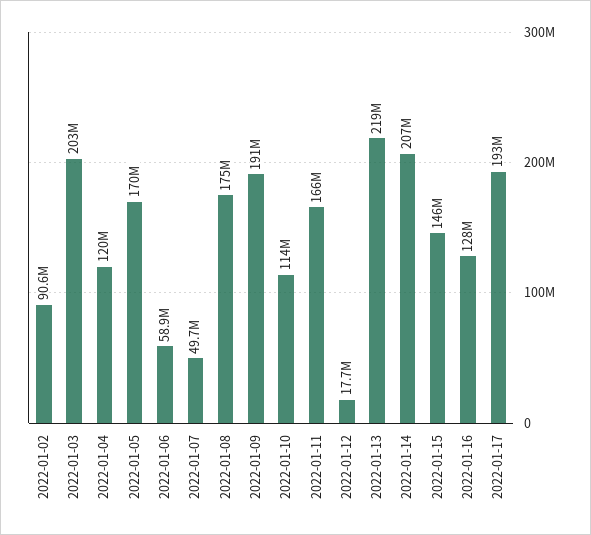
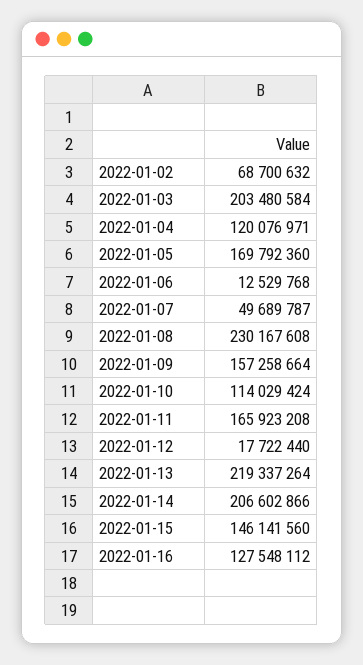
  {
-   "2022-01-02": 90600000,
+   "2022-01-02": 68700632,
    "2022-01-03": 203480584,
    "2022-01-04": 120076971,
    "2022-01-05": 169792360,
-   "2022-01-06": 58900000,
+   "2022-01-06": 12529768,
    "2022-01-07": 49689787,
-   "2022-01-08": 175000000,
+   "2022-01-08": 230167608,
-   "2022-01-09": 191000000,
+   "2022-01-09": 157258664,
    "2022-01-10": 114029424,
    "2022-01-11": 165923208,
    "2022-01-12": 17722440,
    "2022-01-13": 219337264,
    "2022-01-14": 206602866,
    "2022-01-15": 146141560,
-   "2022-01-16": 127548112,
+   "2022-01-16": 127548112
-   "2022-01-17": 193000000
  }

